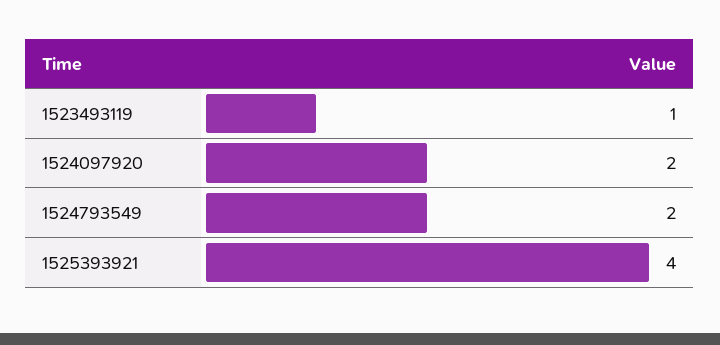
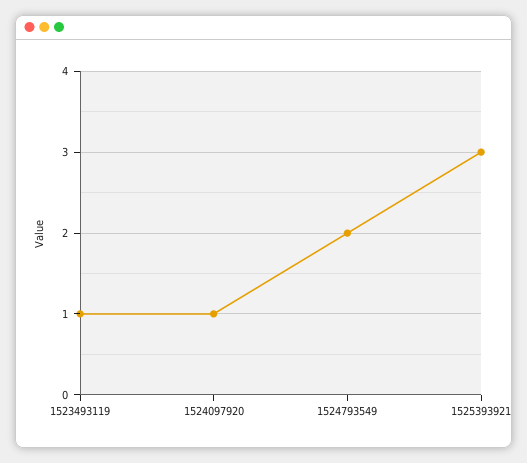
  {
    "1523493119": 1,
-   "1524097920": 2,
+   "1524097920": 1,
    "1524793549": 2,
-   "1525393921": 4
+   "1525393921": 3
  }

